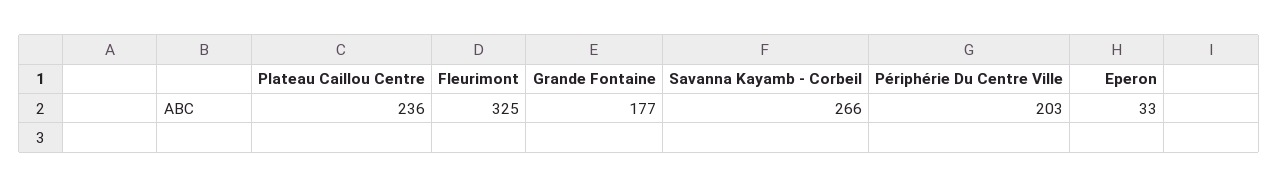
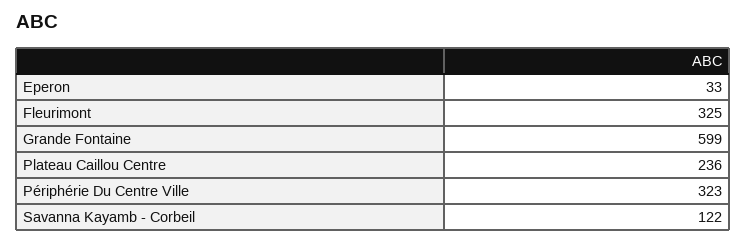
  {
    "Plateau Caillou Centre": 236,
    "Fleurimont": 325,
-   "Grande Fontaine": 177,
+   "Grande Fontaine": 599,
-   "Savanna Kayamb - Corbeil": 266,
+   "Savanna Kayamb - Corbeil": 122,
-   "Périphérie Du Centre Ville": 203,
+   "Périphérie Du Centre Ville": 323,
    "Eperon": 33
  }

